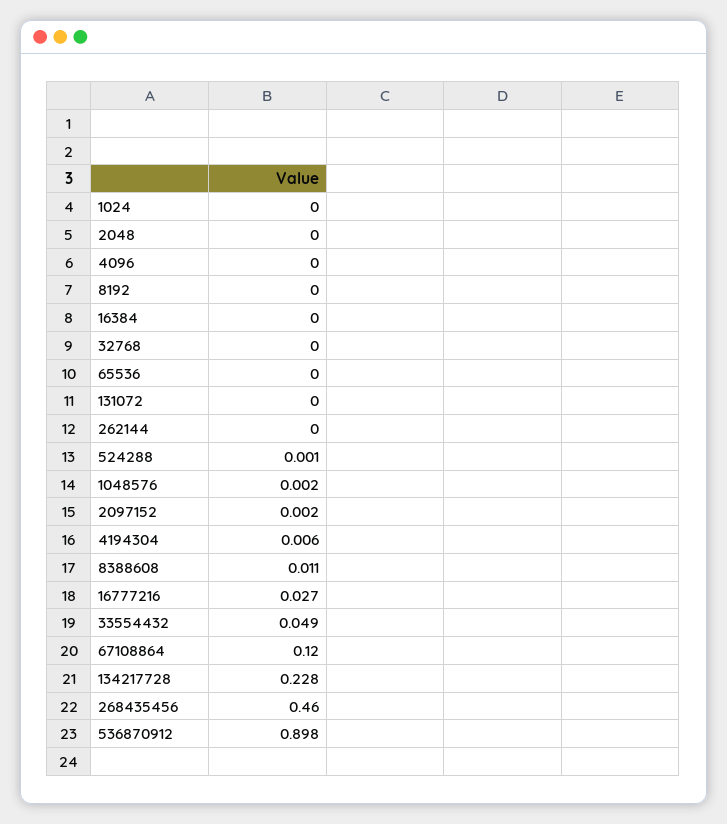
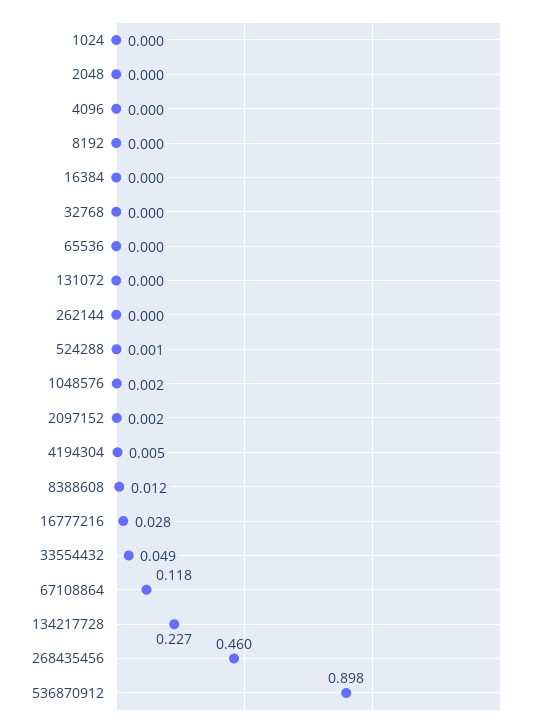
  {
    "1024": 0,
    "2048": 0,
    "4096": 0,
    "8192": 0,
    "16384": 0,
    "32768": 0,
    "65536": 0,
    "131072": 0,
    "262144": 0,
    "524288": 0.001,
    "1048576": 0.002,
    "2097152": 0.002,
-   "4194304": 0.006,
+   "4194304": 0.005,
-   "8388608": 0.011,
+   "8388608": 0.012,
-   "16777216": 0.027,
+   "16777216": 0.028,
    "33554432": 0.049,
-   "67108864": 0.12,
+   "67108864": 0.118,
-   "134217728": 0.228,
+   "134217728": 0.227,
    "268435456": 0.46,
    "536870912": 0.898
  }

